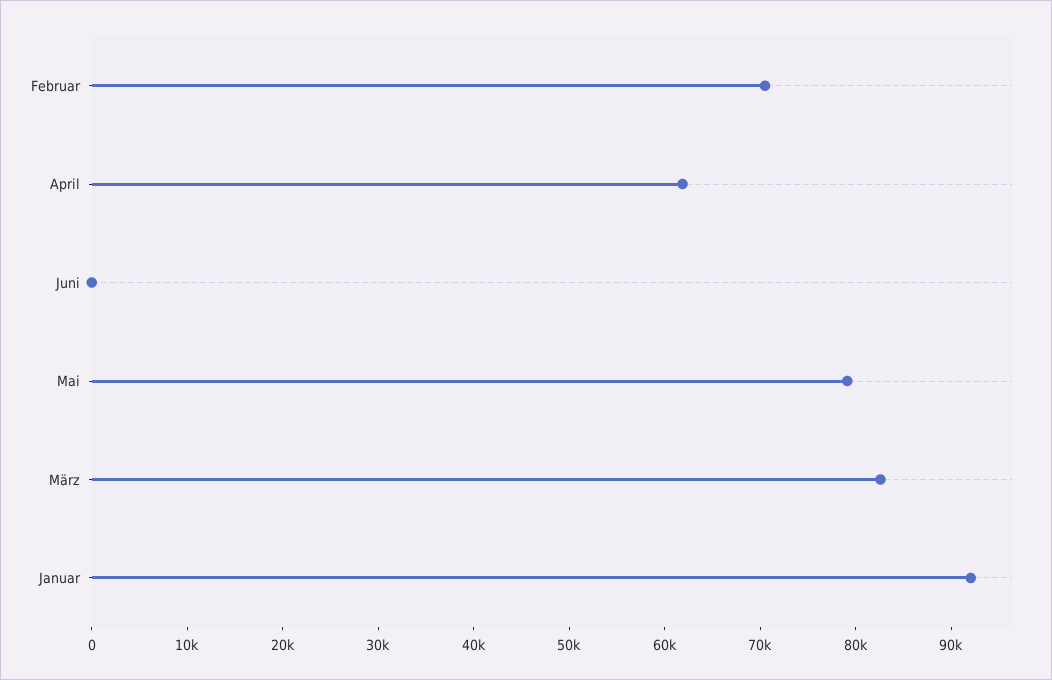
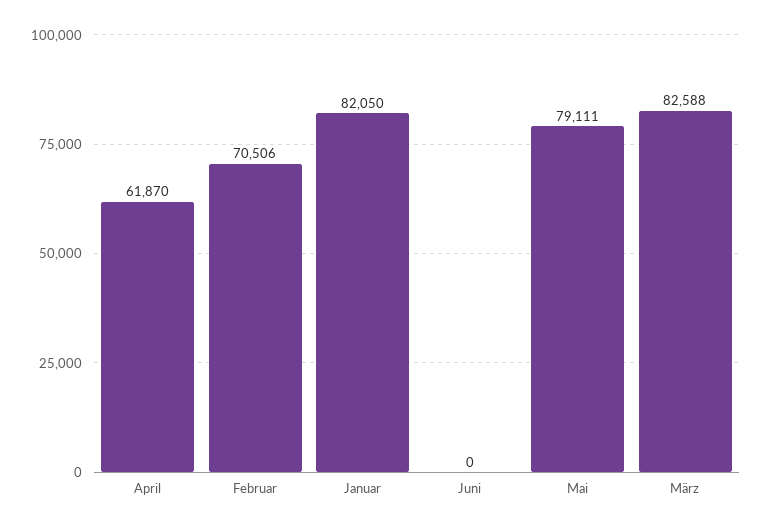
  {
    "Februar": 70506,
    "April": 61870,
    "Juni": 0,
    "Mai": 79111,
    "März": 82588,
-   "Januar": 92000
+   "Januar": 82050
  }

